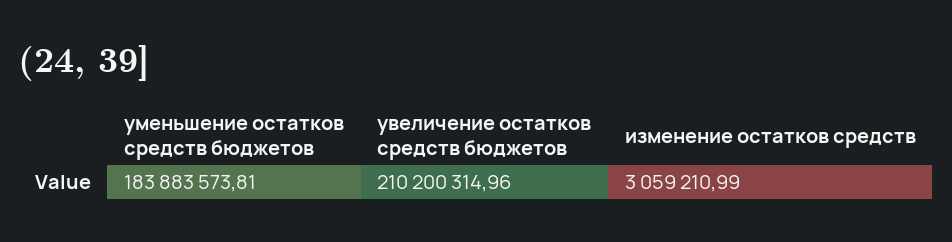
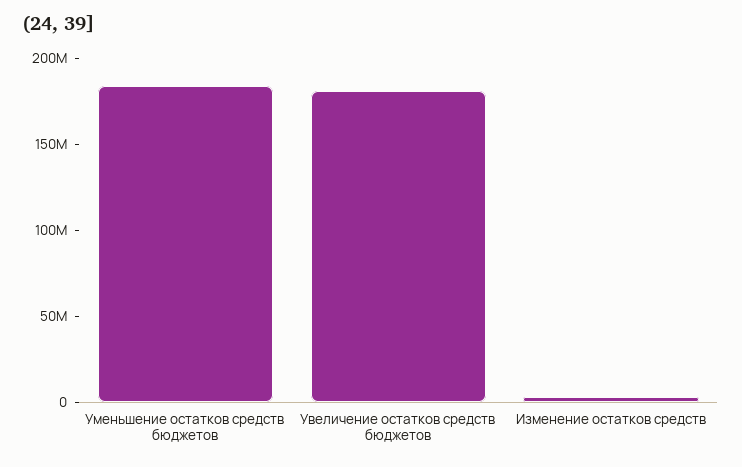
  {
    "уменьшение остатков средств бюджетов": 183883573.81,
-   "увеличение остатков средств бюджетов": 210200314.96,
+   "увеличение остатков средств бюджетов": 180000000,
    "изменение остатков средств": 3059210.99
  }

